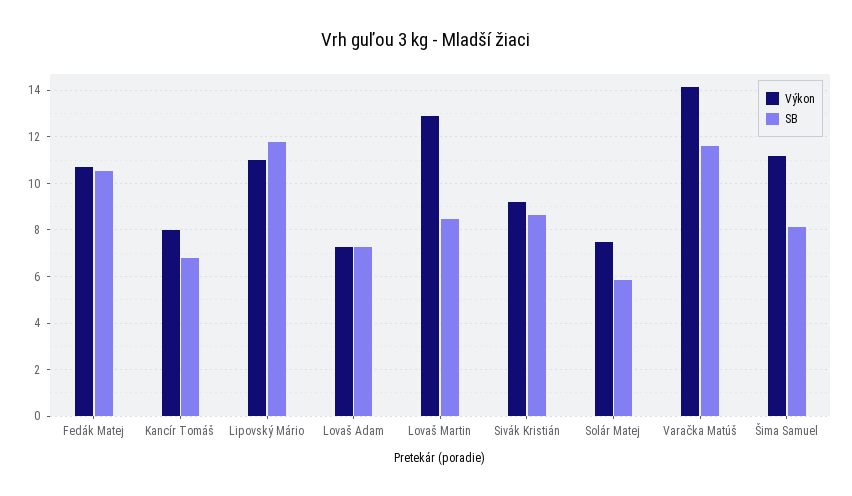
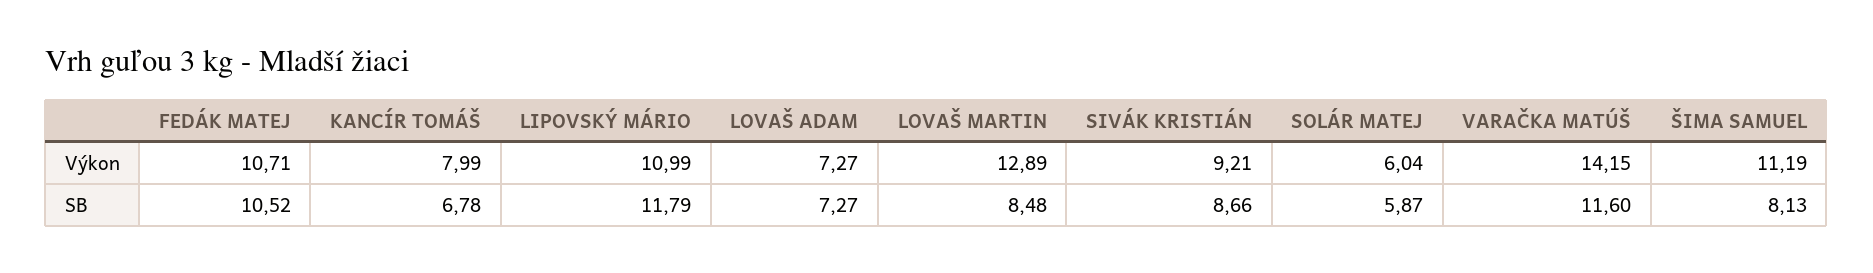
  {
    "Výkon": {
      "Fedák Matej": 10.71,
      "Kancír Tomáš": 7.99,
      "Lipovský Mário": 10.99,
      "Lovaš Adam": 7.27,
      "Lovaš Martin": 12.89,
      "Sivák Kristián": 9.21,
-     "Solár Matej": 7.5,
+     "Solár Matej": 6.04,
      "Varačka Matúš": 14.15,
      "Šima Samuel": 11.19
    },
    "SB": {
      "Fedák Matej": 10.52,
      "Kancír Tomáš": 6.78,
      "Lipovský Mário": 11.79,
      "Lovaš Adam": 7.27,
      "Lovaš Martin": 8.48,
      "Sivák Kristián": 8.66,
      "Solár Matej": 5.87,
      "Varačka Matúš": 11.6,
      "Šima Samuel": 8.13
    }
  }

